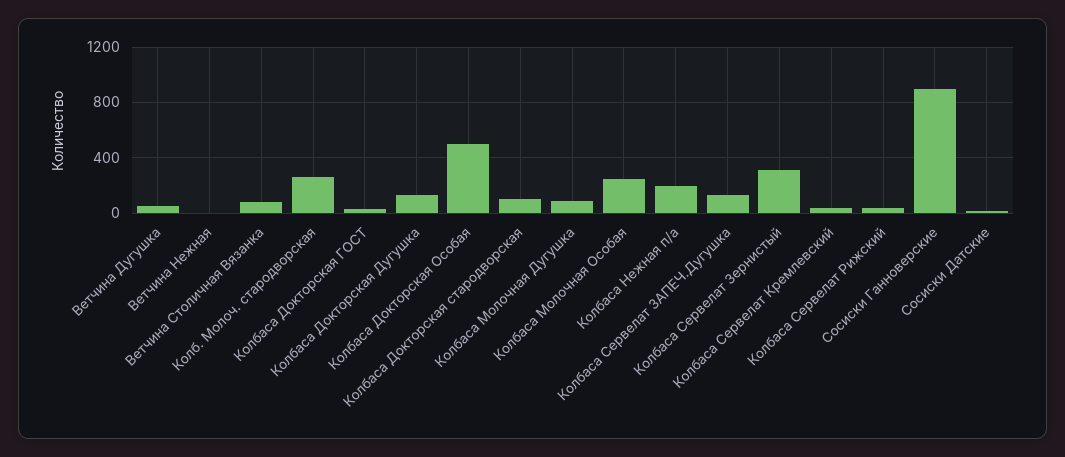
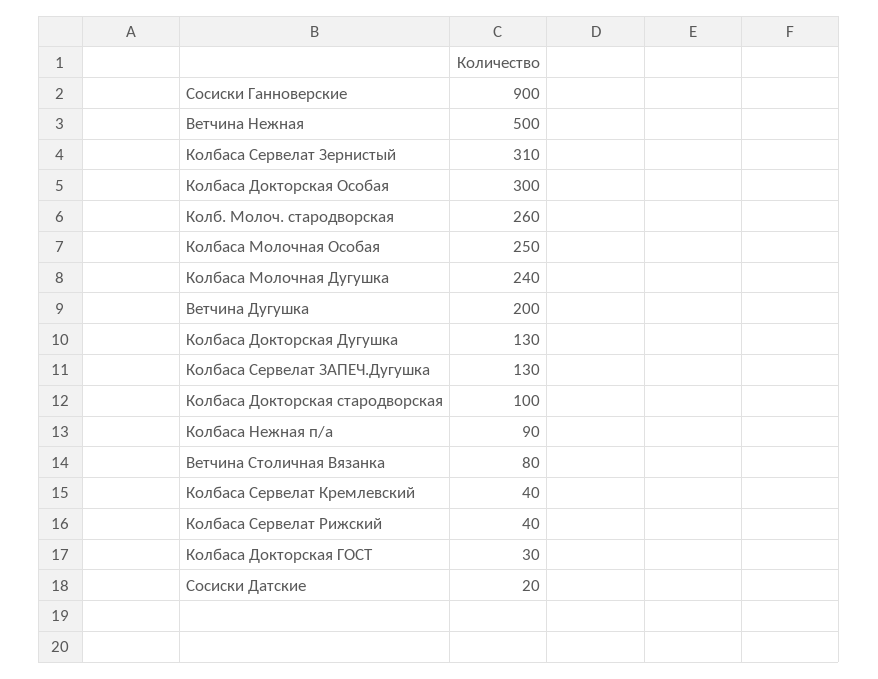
  {
-   "Ветчина Дугушка": 50,
+   "Ветчина Дугушка": 200,
-   "Ветчина Нежная": 0,
+   "Ветчина Нежная": 500,
    "Ветчина Столичная Вязанка": 80,
    "Колб. Молоч. стародворская": 260,
    "Колбаса Докторская ГОСТ": 30,
    "Колбаса Докторская Дугушка": 130,
-   "Колбаса Докторская Особая": 500,
+   "Колбаса Докторская Особая": 300,
    "Колбаса Докторская стародворская": 100,
-   "Колбаса Молочная Дугушка": 100,
+   "Колбаса Молочная Дугушка": 240,
    "Колбаса Молочная Особая": 250,
-   "Колбаса Нежная п/а": 200,
+   "Колбаса Нежная п/а": 90,
    "Колбаса Сервелат ЗАПЕЧ.Дугушка": 130,
    "Колбаса Сервелат Зернистый": 310,
    "Колбаса Сервелат Кремлевский": 40,
    "Колбаса Сервелат Рижский": 40,
    "Сосиски Ганноверские": 900,
    "Сосиски Датские": 20
  }

